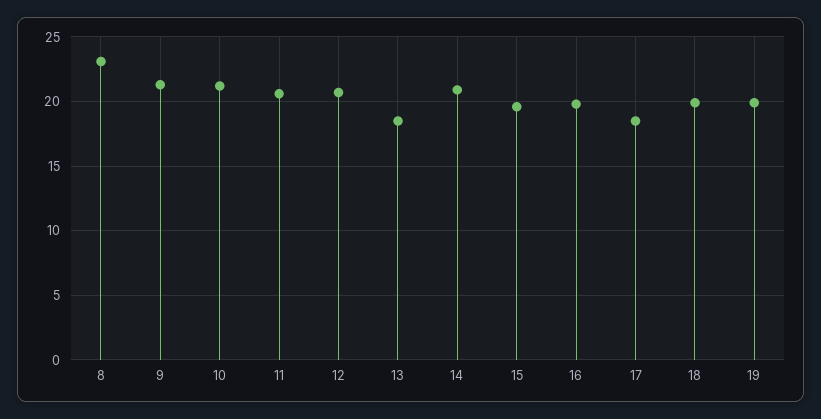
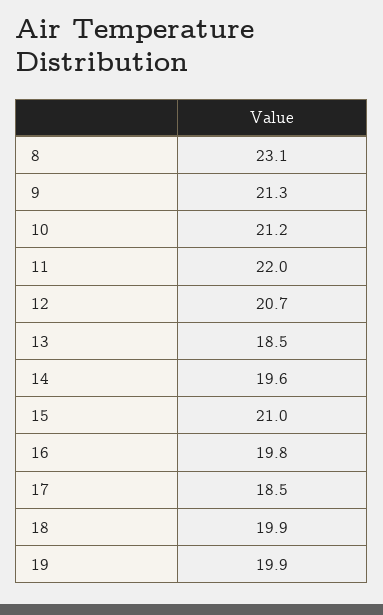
  {
    "8": 23.1,
    "9": 21.3,
    "10": 21.2,
-   "11": 20.5,
+   "11": 22,
    "12": 20.7,
    "13": 18.5,
-   "14": 21,
+   "14": 19.6,
-   "15": 19.5,
+   "15": 21,
    "16": 19.8,
    "17": 18.5,
    "18": 19.9,
    "19": 19.9
  }

